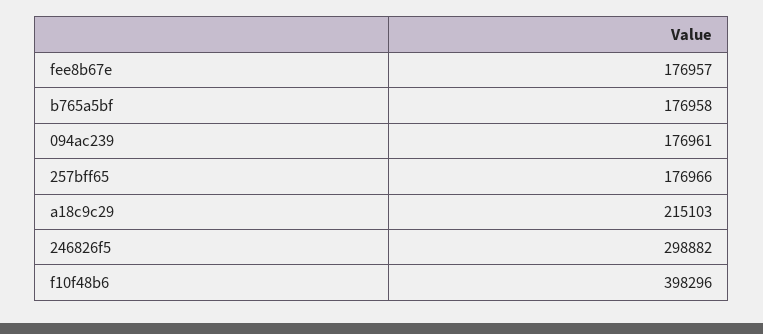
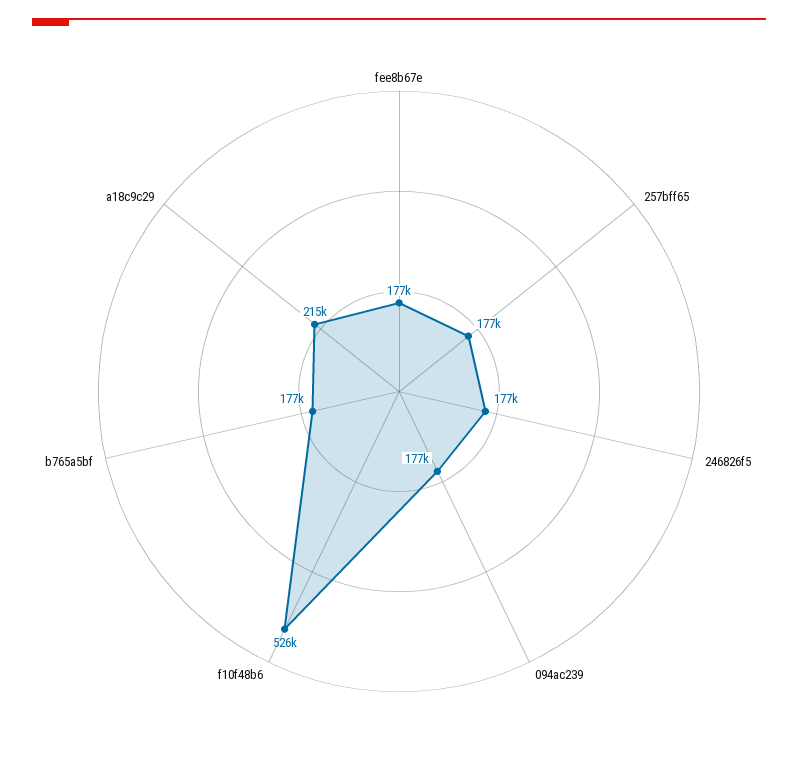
  {
    "fee8b67e": 176957,
    "b765a5bf": 176958,
    "094ac239": 176961,
    "257bff65": 176966,
    "a18c9c29": 215103,
-   "246826f5": 298882,
+   "246826f5": 177000,
-   "f10f48b6": 398296
+   "f10f48b6": 526000
  }

